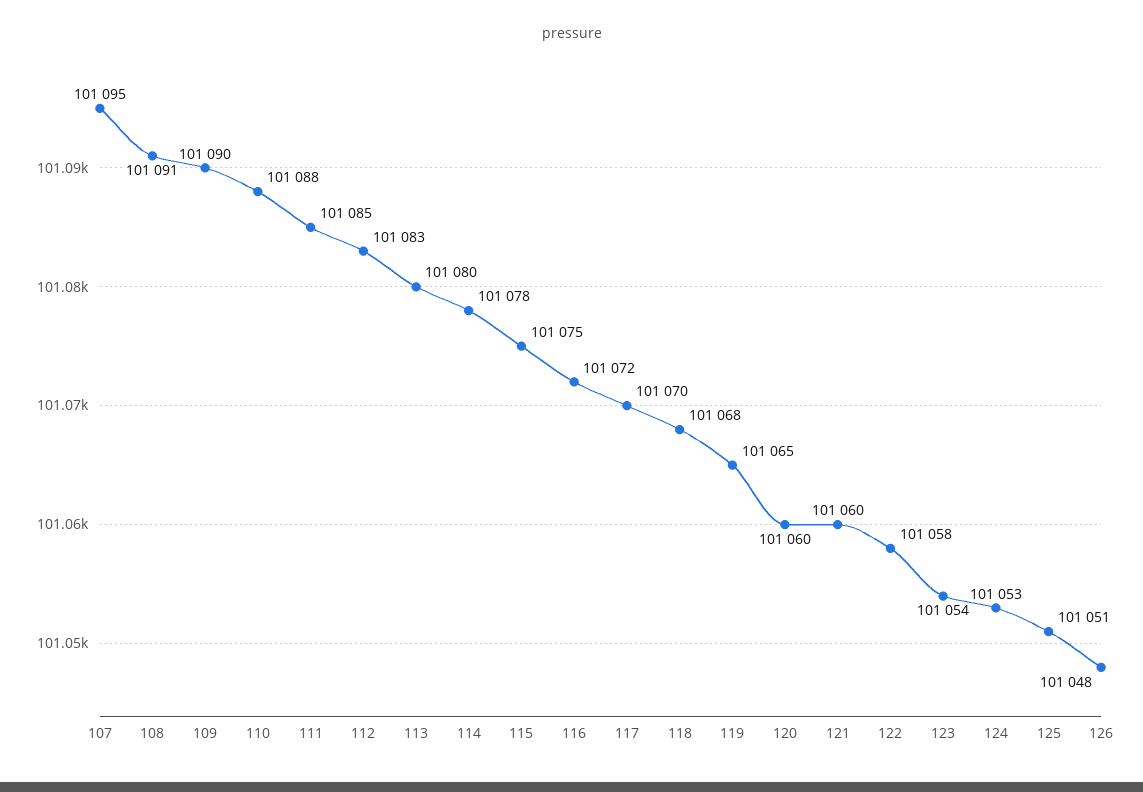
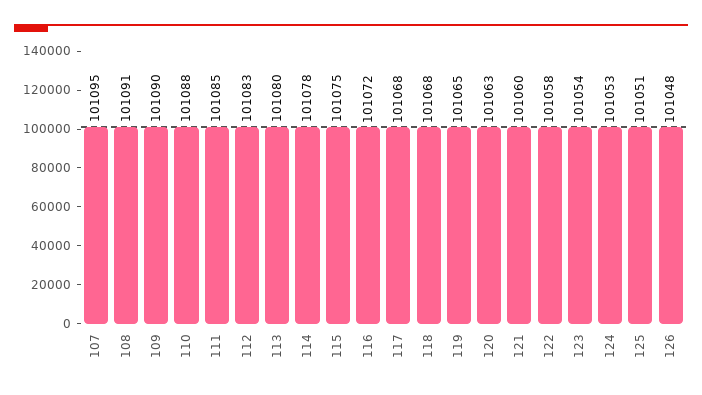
  {
    "107": 101095,
    "108": 101091,
    "109": 101090,
    "110": 101088,
    "111": 101085,
    "112": 101083,
    "113": 101080,
    "114": 101078,
    "115": 101075,
    "116": 101072,
-   "117": 101070,
+   "117": 101068,
    "118": 101068,
    "119": 101065,
-   "120": 101060,
+   "120": 101063,
    "121": 101060,
    "122": 101058,
    "123": 101054,
    "124": 101053,
    "125": 101051,
    "126": 101048
  }

